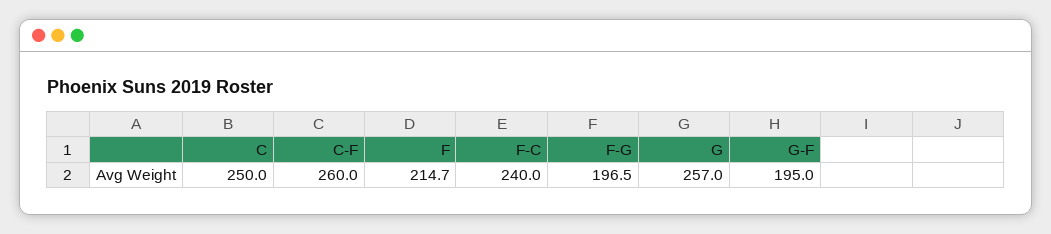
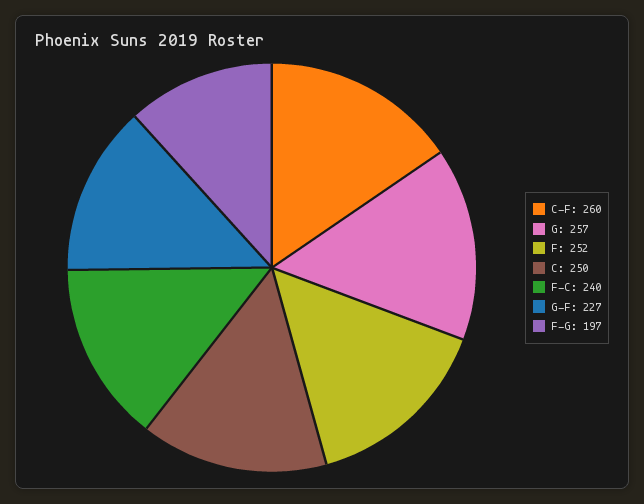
  {
    "C": 250,
    "C-F": 260,
-   "F": 214.7,
+   "F": 252,
    "F-C": 240,
    "F-G": 196.5,
    "G": 257,
-   "G-F": 195
+   "G-F": 227
  }

